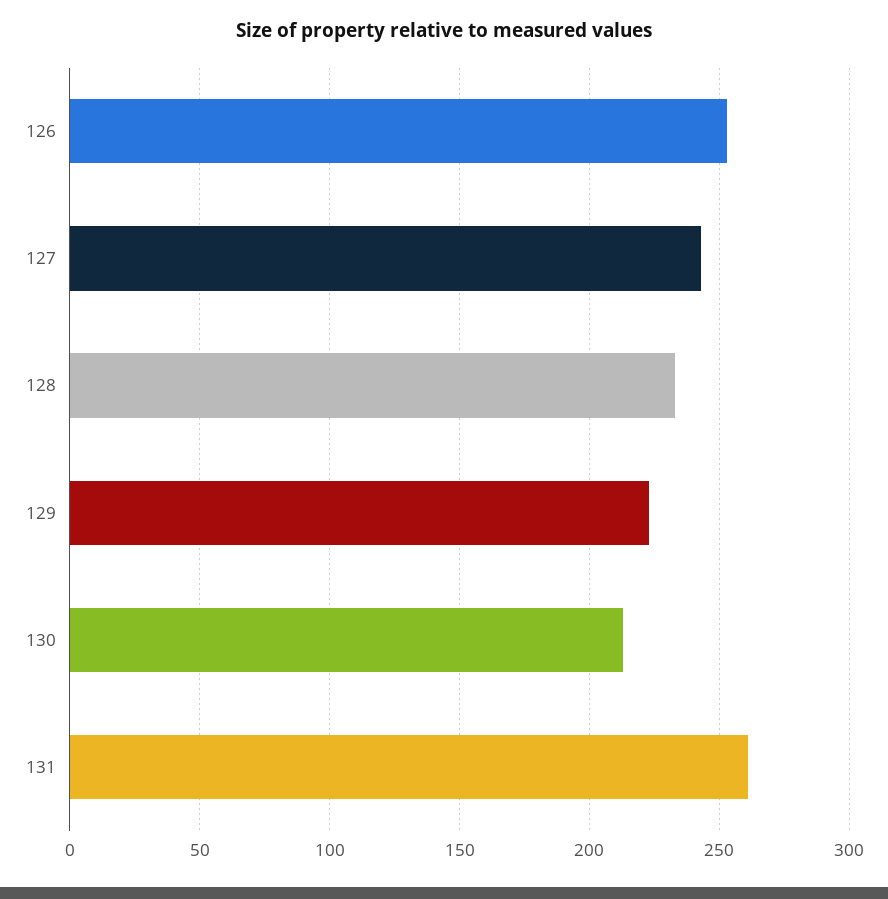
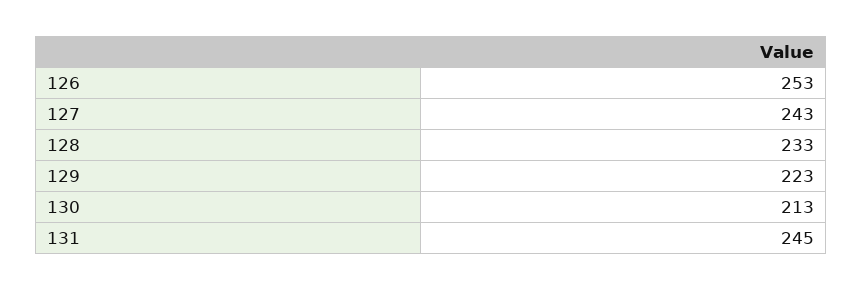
  {
    "126": 253,
    "127": 243,
    "128": 233,
    "129": 223,
    "130": 213,
-   "131": 260
+   "131": 245
  }

